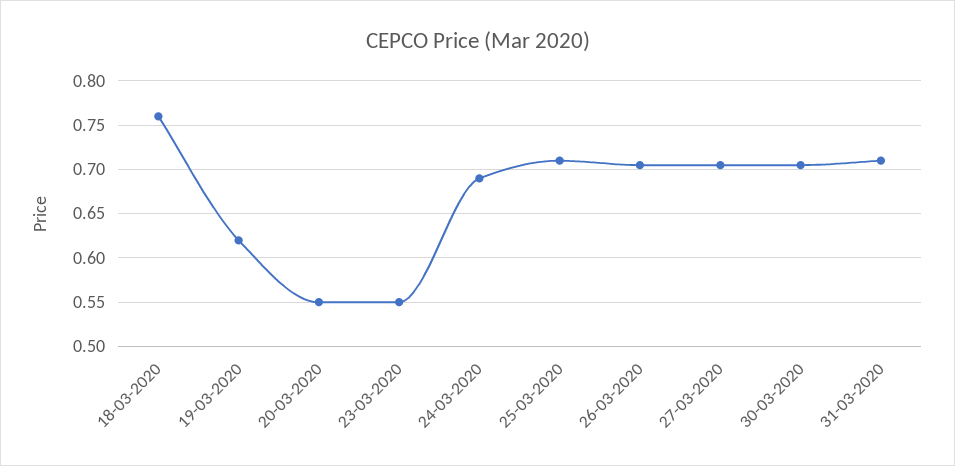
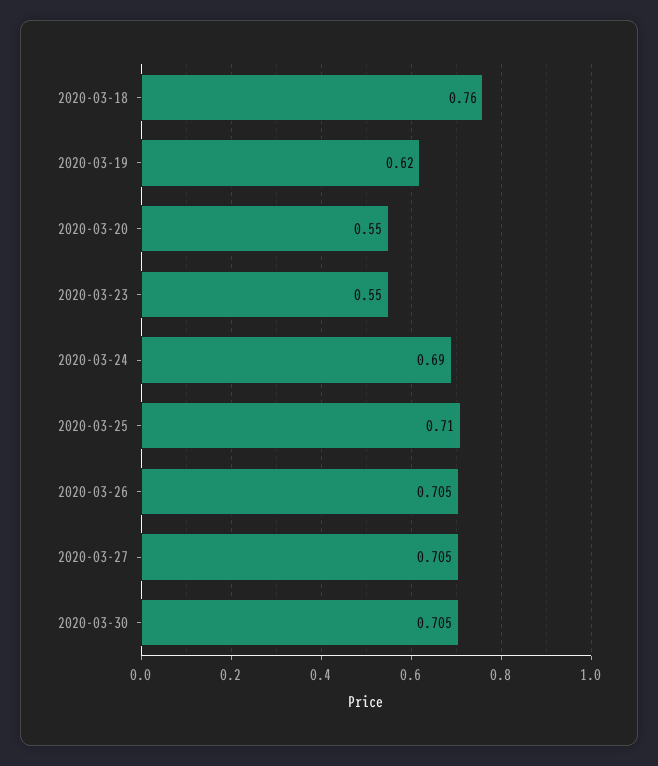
  {
    "18-03-2020": 0.76,
    "19-03-2020": 0.62,
    "20-03-2020": 0.55,
    "23-03-2020": 0.55,
    "24-03-2020": 0.69,
    "25-03-2020": 0.71,
    "26-03-2020": 0.705,
    "27-03-2020": 0.705,
-   "30-03-2020": 0.705,
+   "30-03-2020": 0.705
-   "31-03-2020": 0.71
  }

